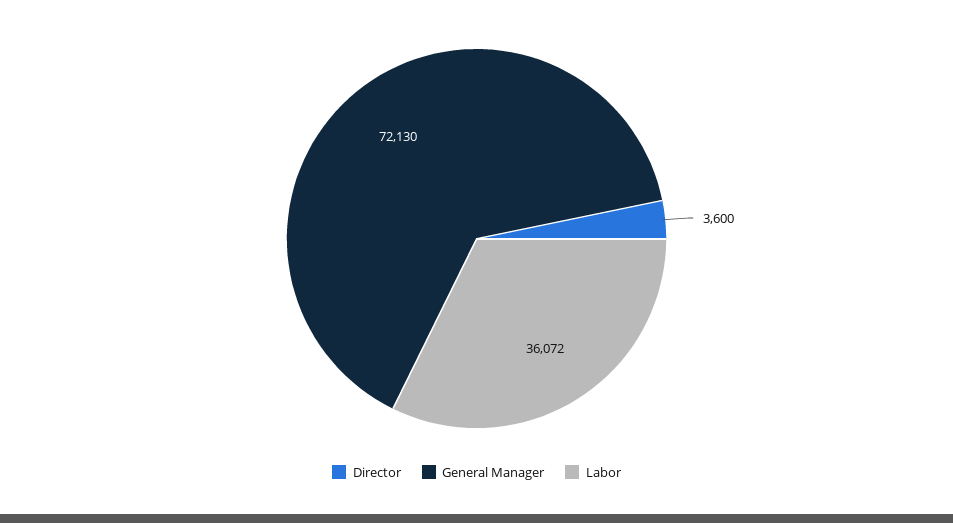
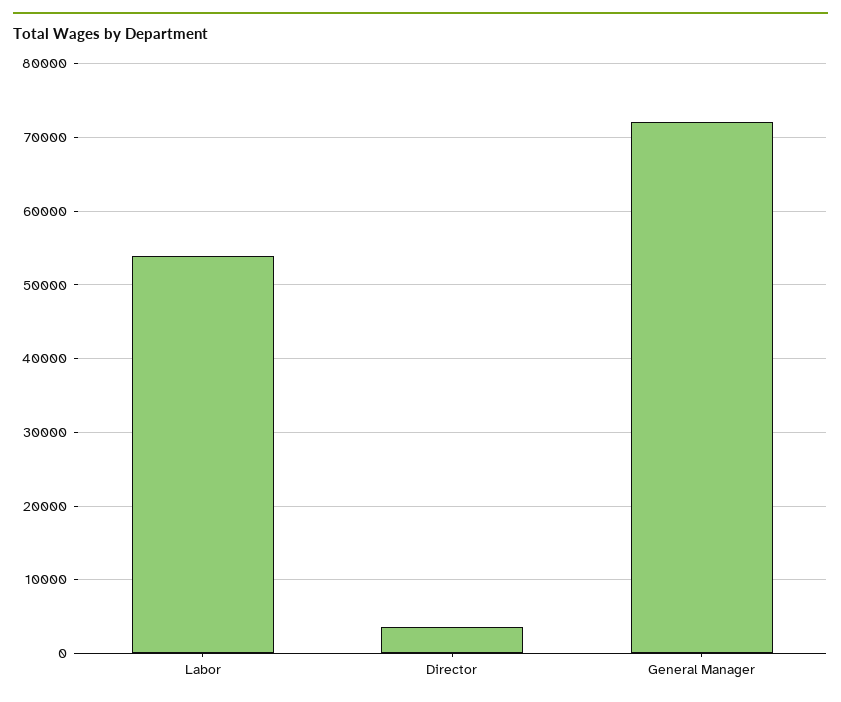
  {
    "Director": 3600,
    "General Manager": 72130,
-   "Labor": 36072
+   "Labor": 54000
  }

